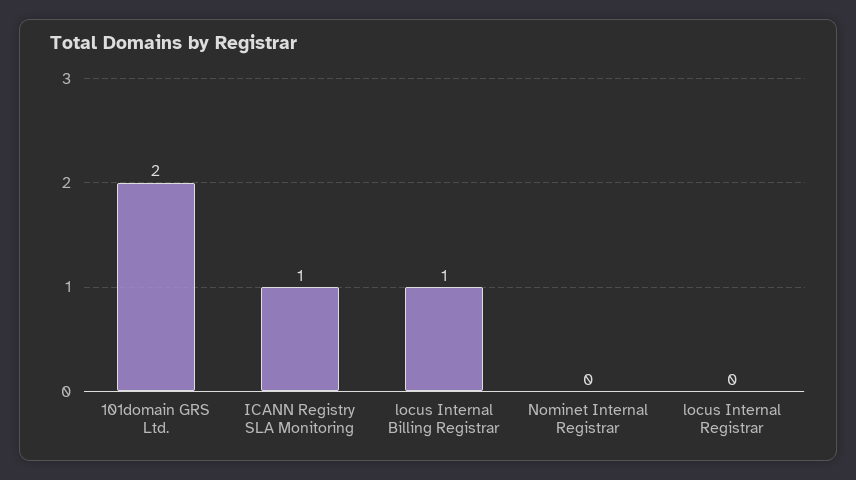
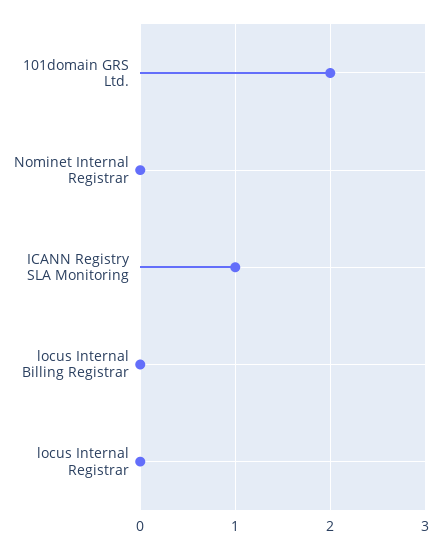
  {
    "101domain GRS Ltd.": 2,
    "ICANN Registry SLA Monitoring": 1,
-   "locus Internal Billing Registrar": 1,
+   "locus Internal Billing Registrar": 0,
    "Nominet Internal Registrar": 0,
    "locus Internal Registrar": 0
  }

